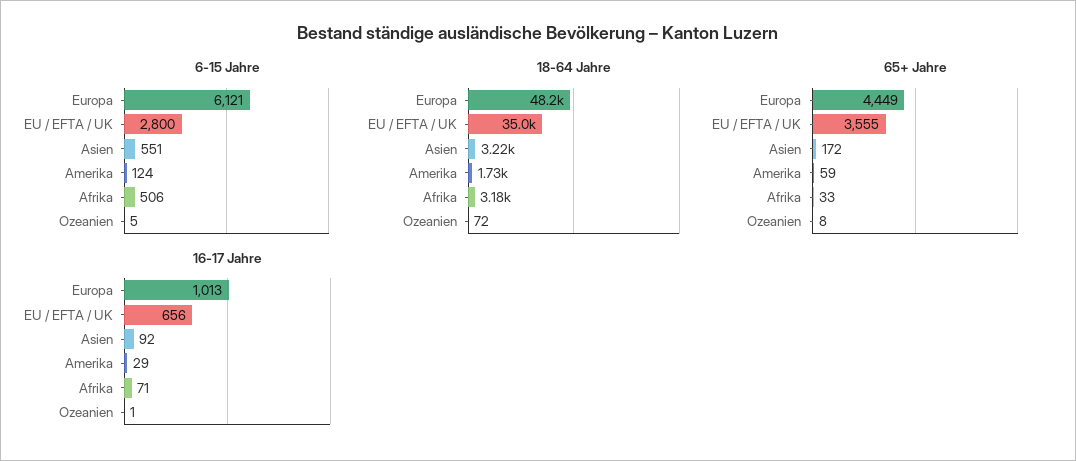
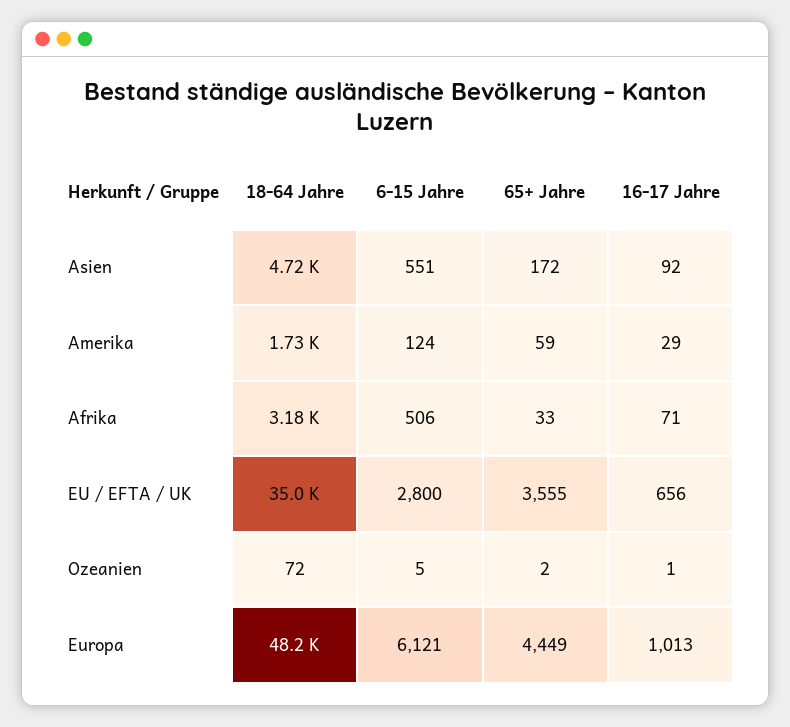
  {
    "6-15 Jahre": {
      "Europa": 6121,
      "EU / EFTA / UK": 2800,
      "Asien": 551,
      "Amerika": 124,
      "Afrika": 506,
      "Ozeanien": 5
    },
    "18-64 Jahre": {
      "Europa": 48200,
      "EU / EFTA / UK": 35000,
-     "Asien": 3220,
+     "Asien": 4720,
      "Amerika": 1730,
      "Afrika": 3180,
      "Ozeanien": 72
    },
    "65+ Jahre": {
      "Europa": 4449,
      "EU / EFTA / UK": 3555,
      "Asien": 172,
      "Amerika": 59,
      "Afrika": 33,
-     "Ozeanien": 8
+     "Ozeanien": 2
    },
    "16-17 Jahre": {
      "Europa": 1013,
      "EU / EFTA / UK": 656,
      "Asien": 92,
      "Amerika": 29,
      "Afrika": 71,
      "Ozeanien": 1
    }
  }

